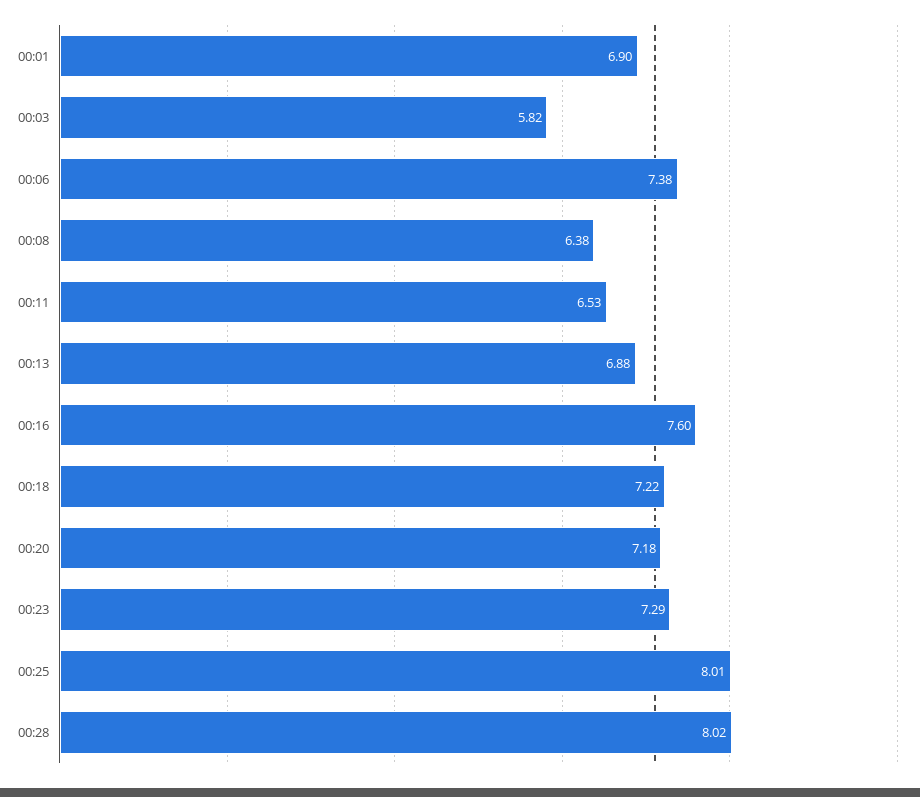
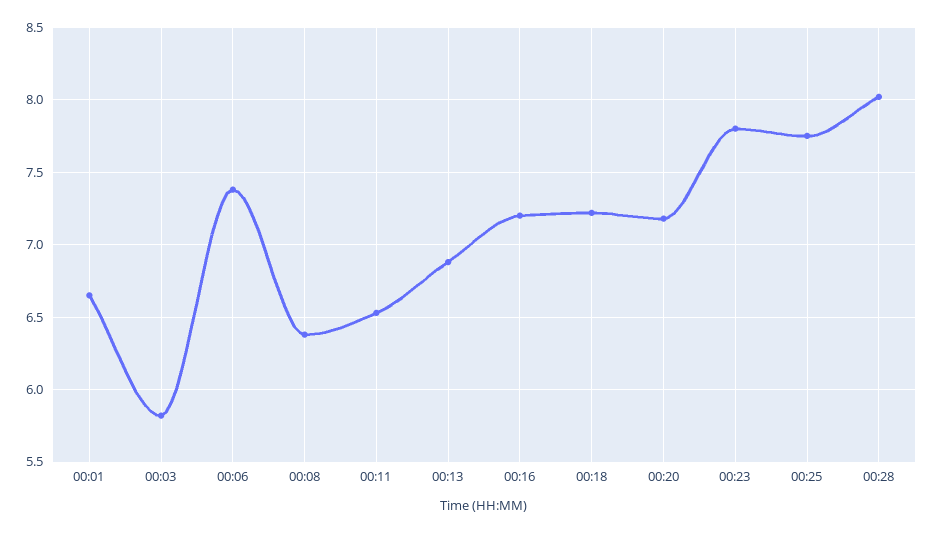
  {
-   "00:01": 6.9,
+   "00:01": 6.65,
    "00:03": 5.82,
    "00:06": 7.38,
    "00:08": 6.38,
    "00:11": 6.53,
    "00:13": 6.88,
-   "00:16": 7.6,
+   "00:16": 7.2,
    "00:18": 7.22,
    "00:20": 7.18,
-   "00:23": 7.29,
+   "00:23": 7.8,
-   "00:25": 8.01,
+   "00:25": 7.75,
    "00:28": 8.02
  }

